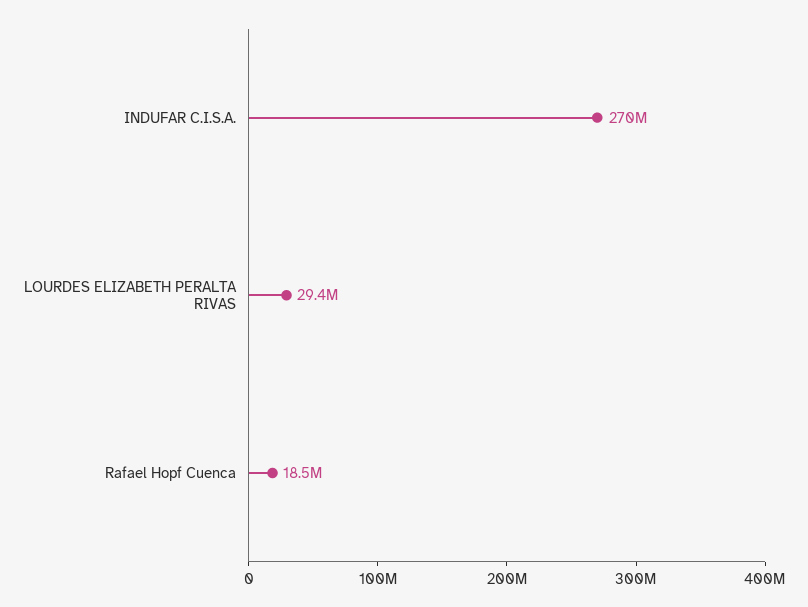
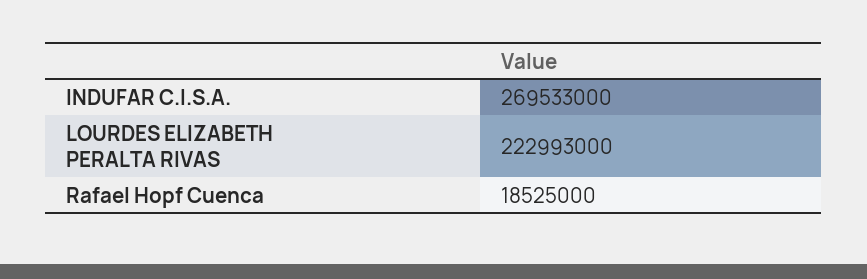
  {
    "INDUFAR C.I.S.A.": 269533000,
-   "LOURDES ELIZABETH PERALTA RIVAS": 29400000,
+   "LOURDES ELIZABETH PERALTA RIVAS": 222993000,
    "Rafael Hopf Cuenca": 18525000
  }

